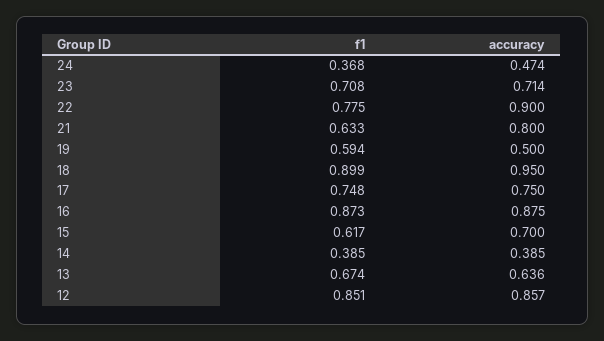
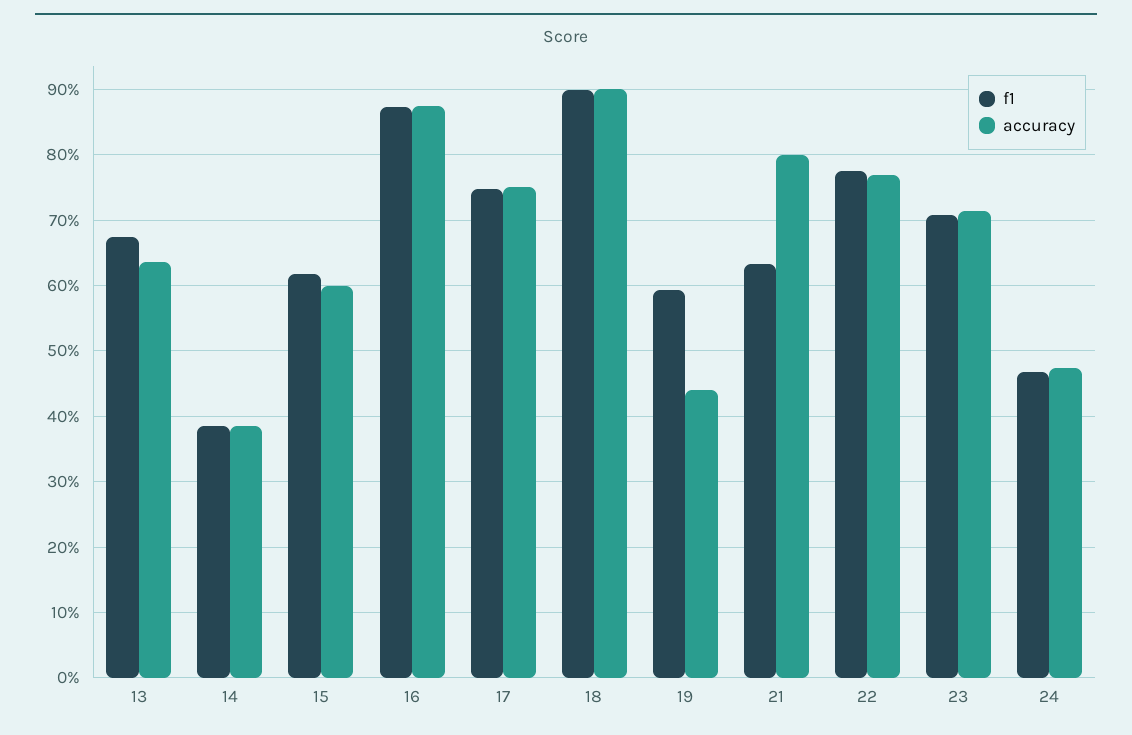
  {
    "f1": {
-     "24": 0.368,
+     "24": 0.47,
      "23": 0.708,
      "22": 0.775,
      "21": 0.633,
      "19": 0.594,
      "18": 0.899,
      "17": 0.748,
      "16": 0.873,
      "15": 0.617,
      "14": 0.385,
-     "13": 0.674,
+     "13": 0.674
-     "12": 0.851
    },
    "accuracy": {
      "24": 0.474,
      "23": 0.714,
-     "22": 0.9,
+     "22": 0.77,
      "21": 0.8,
-     "19": 0.5,
+     "19": 0.44,
-     "18": 0.95,
+     "18": 0.9,
      "17": 0.75,
      "16": 0.875,
-     "15": 0.7,
+     "15": 0.6,
      "14": 0.385,
-     "13": 0.636,
+     "13": 0.636
-     "12": 0.857
    }
  }

